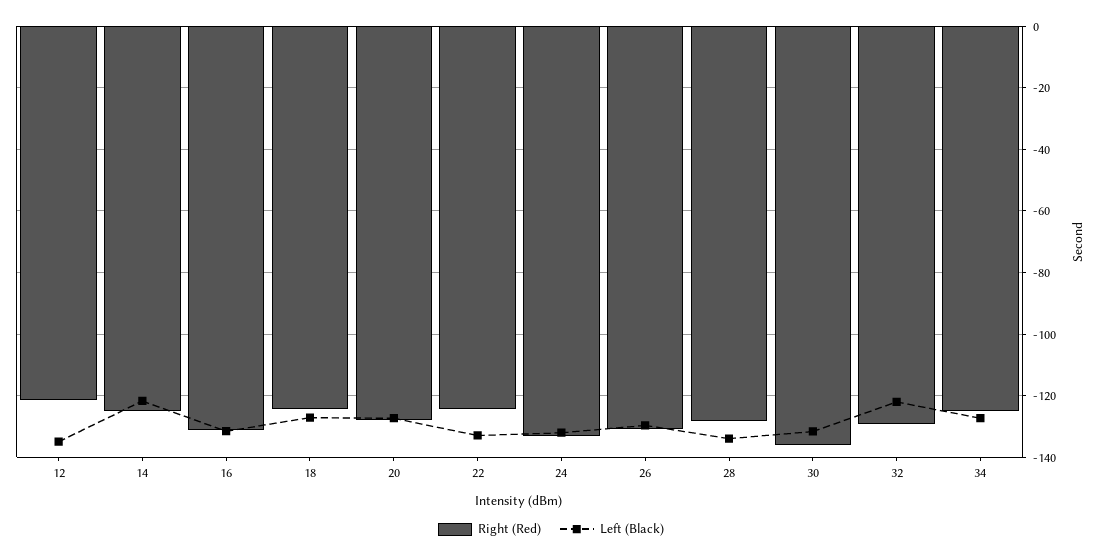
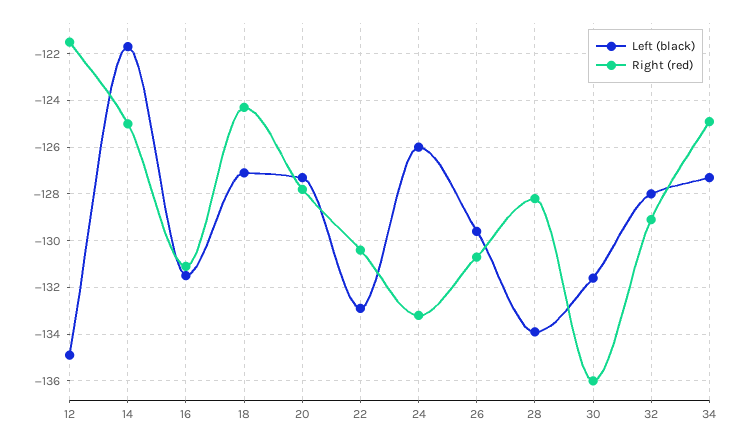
  {
    "Right (Red)": {
      "12": -121.5,
      "14": -125,
      "16": -131,
      "18": -124.5,
      "20": -128,
-     "22": -124,
+     "22": -130.5,
      "24": -133,
      "26": -130.5,
      "28": -128,
      "30": -136,
      "32": -129,
      "34": -125
    },
    "Left (Black)": {
      "12": -135,
      "14": -121.5,
      "16": -131.5,
      "18": -127,
      "20": -127.5,
      "22": -133,
-     "24": -132,
+     "24": -126,
      "26": -129.5,
      "28": -134,
      "30": -131.5,
-     "32": -122,
+     "32": -128,
      "34": -127.5
    }
  }

